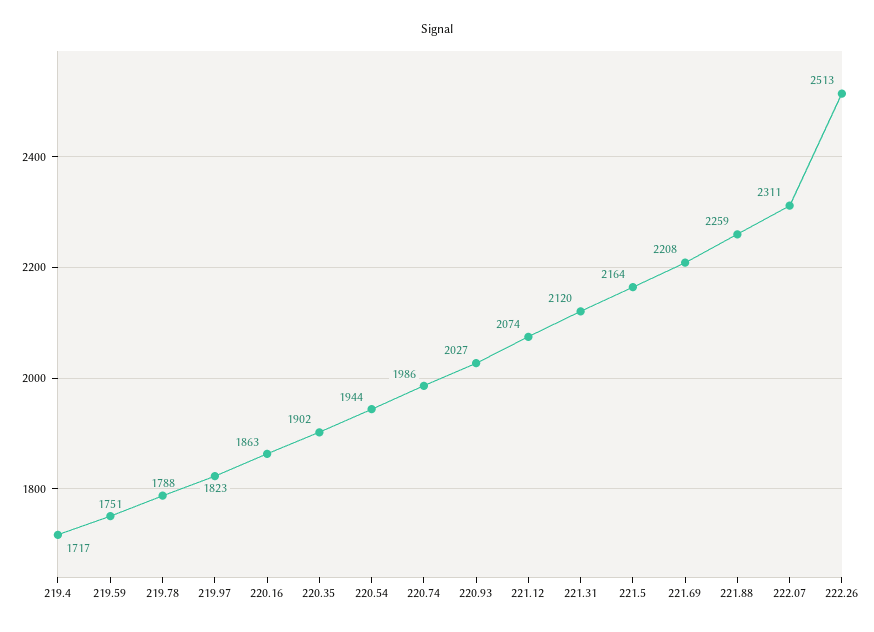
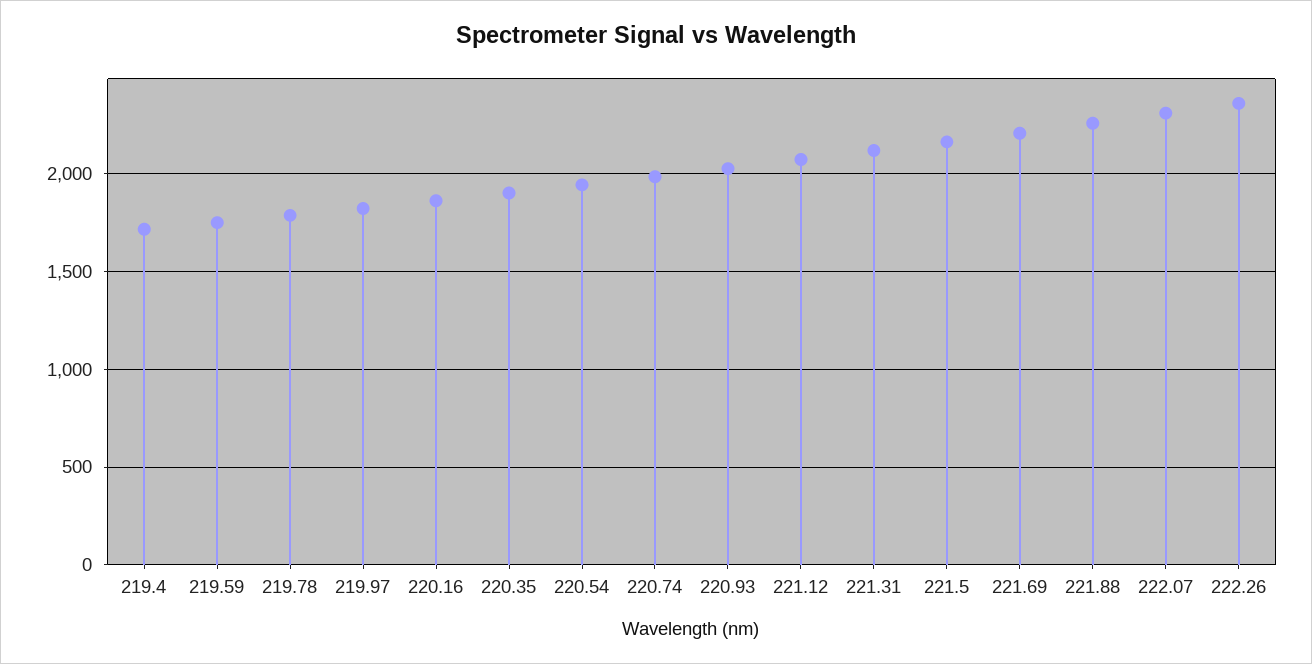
  {
    "219.4": 1717,
    "219.59": 1751,
    "219.78": 1788,
    "219.97": 1823,
    "220.16": 1863,
    "220.35": 1902,
    "220.54": 1944,
    "220.74": 1986,
    "220.93": 2027,
    "221.12": 2074,
    "221.31": 2120,
    "221.5": 2164,
    "221.69": 2208,
    "221.88": 2259,
    "222.07": 2311,
-   "222.26": 2513
+   "222.26": 2350
  }

